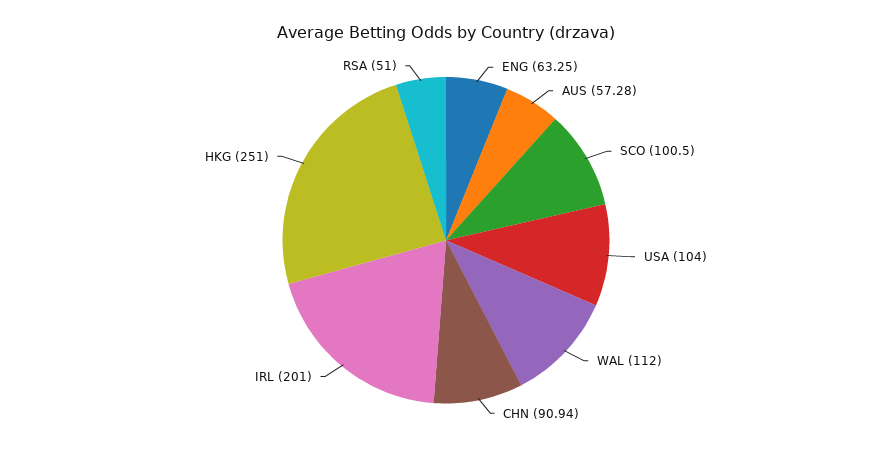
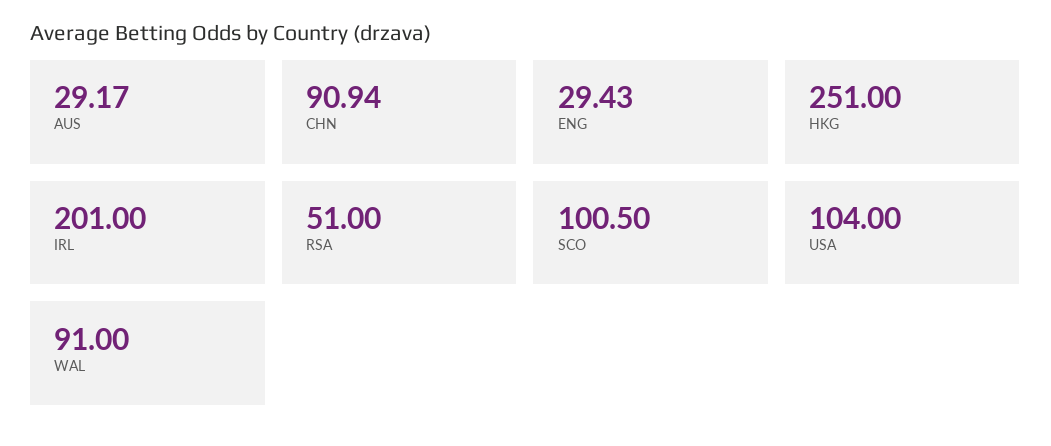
  {
-   "ENG": 63.25,
+   "ENG": 29.43,
-   "AUS": 57.28,
+   "AUS": 29.17,
    "SCO": 100.5,
    "USA": 104,
-   "WAL": 112,
+   "WAL": 91,
    "CHN": 90.94,
    "IRL": 201,
    "HKG": 251,
    "RSA": 51
  }

